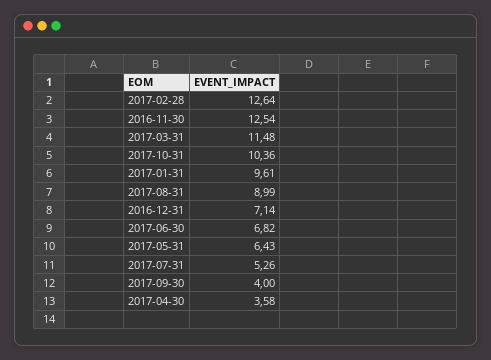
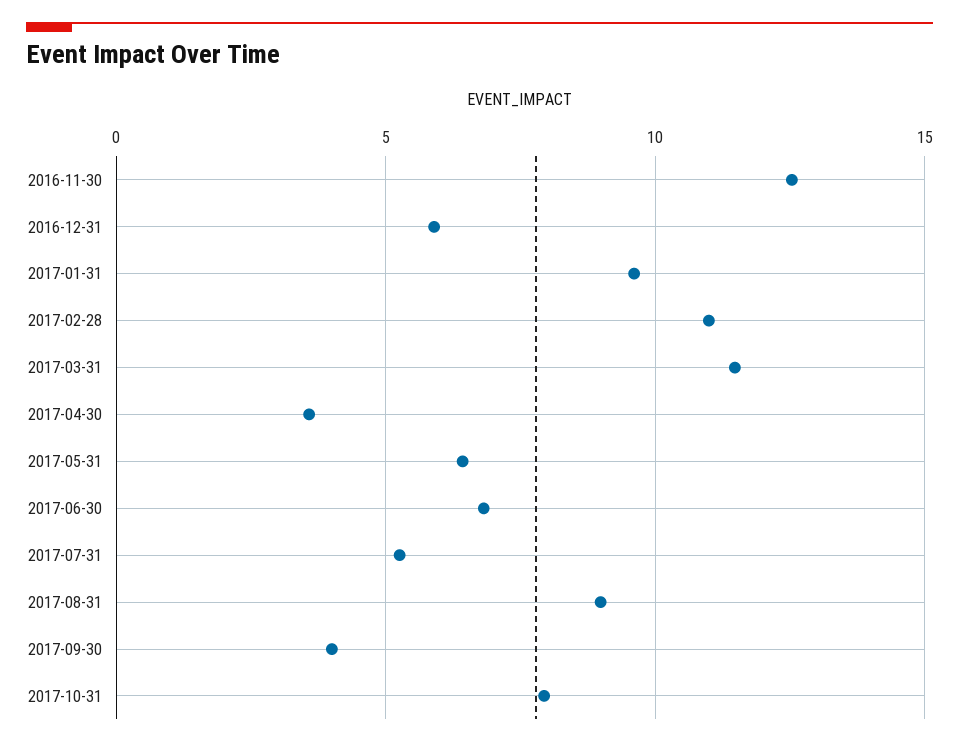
  {
-   "2017-02-28": 12.64,
+   "2017-02-28": 11,
    "2016-11-30": 12.54,
    "2017-03-31": 11.48,
-   "2017-10-31": 10.36,
+   "2017-10-31": 8,
    "2017-01-31": 9.61,
    "2017-08-31": 8.99,
-   "2016-12-31": 7.14,
+   "2016-12-31": 6,
    "2017-06-30": 6.82,
    "2017-05-31": 6.43,
    "2017-07-31": 5.26,
    "2017-09-30": 4,
    "2017-04-30": 3.58
  }

